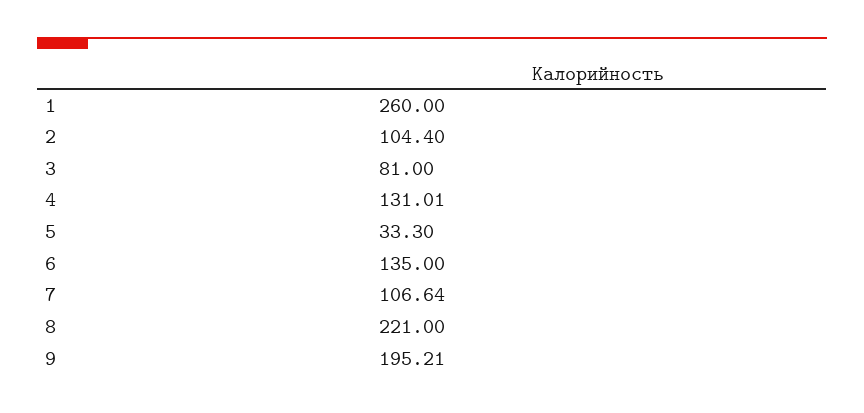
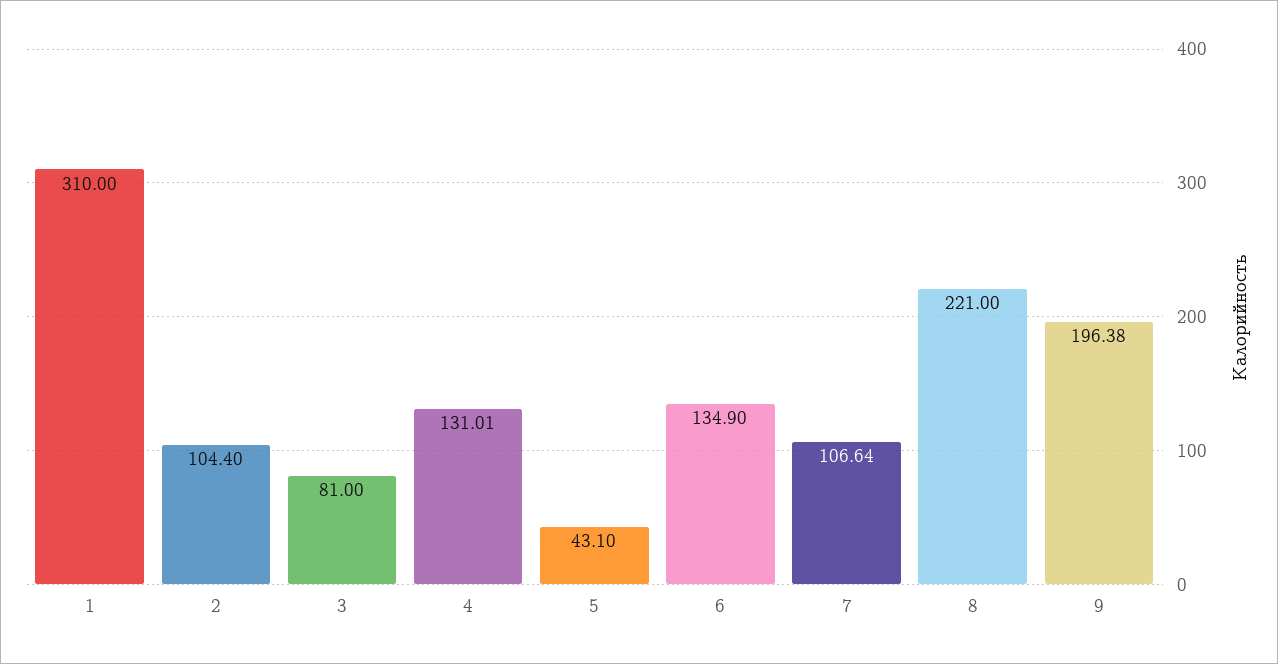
  {
-   "1": 260,
+   "1": 310,
    "2": 104.4,
    "3": 81,
    "4": 131.01,
-   "5": 33.3,
+   "5": 43.1,
-   "6": 135,
+   "6": 134.9,
    "7": 106.64,
    "8": 221,
-   "9": 195.21
+   "9": 196.38
  }

